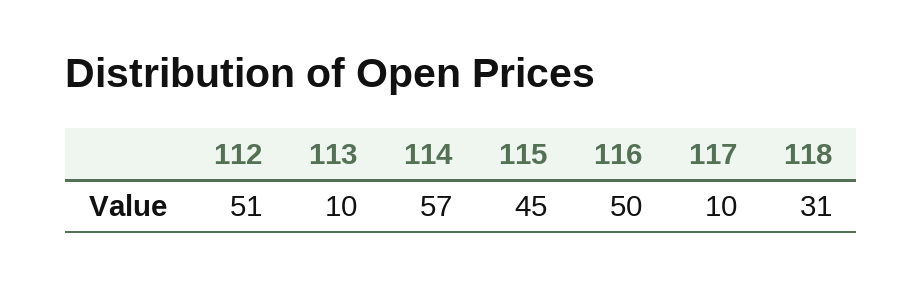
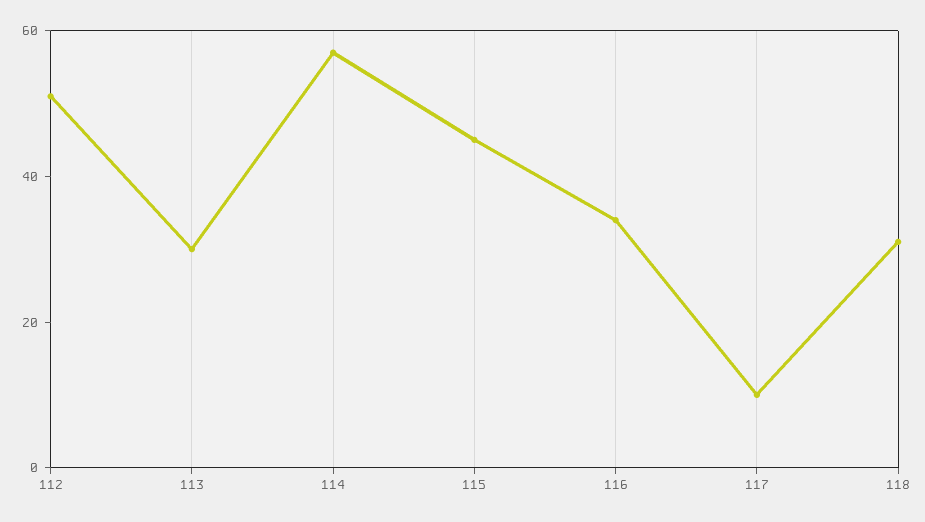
  {
    "112": 51,
-   "113": 10,
+   "113": 30,
    "114": 57,
    "115": 45,
-   "116": 50,
+   "116": 35,
    "117": 10,
    "118": 31
  }

